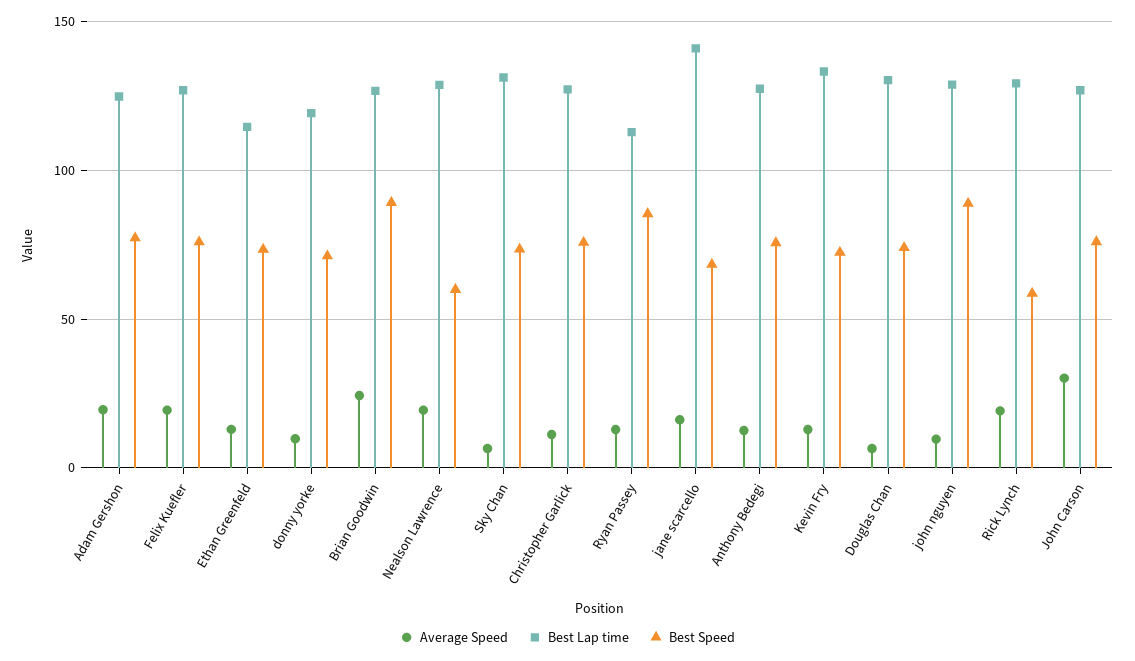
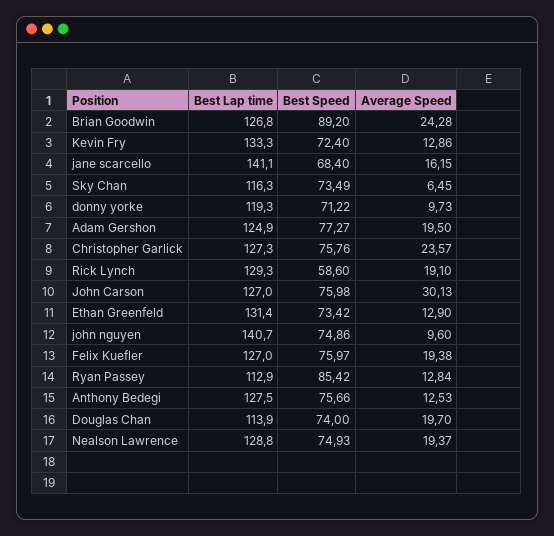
  {
    "Average Speed": {
      "Adam Gershon": 19.5,
      "Felix Kuefler": 19.38,
      "Ethan Greenfeld": 12.9,
      "donny yorke": 9.73,
      "Brian Goodwin": 24.28,
      "Nealson Lawrence": 19.37,
      "Sky Chan": 6.45,
-     "Christopher Garlick": 10,
+     "Christopher Garlick": 23.57,
      "Ryan Passey": 12.84,
      "jane scarcello": 16.15,
      "Anthony Bedegi": 12.53,
      "Kevin Fry": 12.86,
-     "Douglas Chan": 5,
+     "Douglas Chan": 19.7,
      "john nguyen": 9.6,
      "Rick Lynch": 19.1,
      "John Carson": 30.13
    },
    "Best Lap time": {
      "Adam Gershon": 124.9,
      "Felix Kuefler": 127,
-     "Ethan Greenfeld": 115,
+     "Ethan Greenfeld": 131.4,
      "donny yorke": 119.3,
      "Brian Goodwin": 126.8,
      "Nealson Lawrence": 128.8,
-     "Sky Chan": 130,
+     "Sky Chan": 116.3,
      "Christopher Garlick": 127.3,
      "Ryan Passey": 112.9,
      "jane scarcello": 141.1,
      "Anthony Bedegi": 127.5,
      "Kevin Fry": 133.3,
-     "Douglas Chan": 130,
+     "Douglas Chan": 113.9,
-     "john nguyen": 130,
+     "john nguyen": 140.7,
      "Rick Lynch": 129.3,
      "John Carson": 127
    },
    "Best Speed": {
      "Adam Gershon": 77.27,
      "Felix Kuefler": 75.97,
      "Ethan Greenfeld": 73.42,
      "donny yorke": 71.22,
      "Brian Goodwin": 89.2,
-     "Nealson Lawrence": 60,
+     "Nealson Lawrence": 74.93,
      "Sky Chan": 73.49,
      "Christopher Garlick": 75.76,
      "Ryan Passey": 85.42,
      "jane scarcello": 68.4,
      "Anthony Bedegi": 75.66,
      "Kevin Fry": 72.4,
      "Douglas Chan": 74,
-     "john nguyen": 90,
+     "john nguyen": 74.86,
      "Rick Lynch": 58.6,
      "John Carson": 75.98
    }
  }

